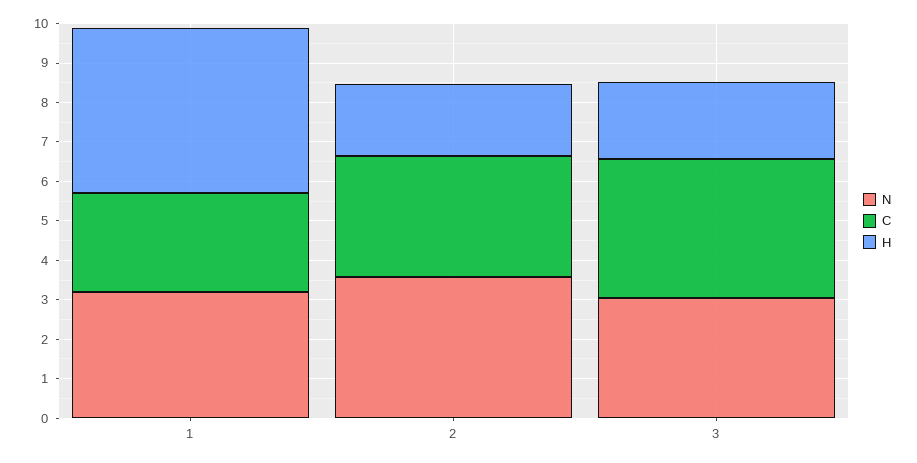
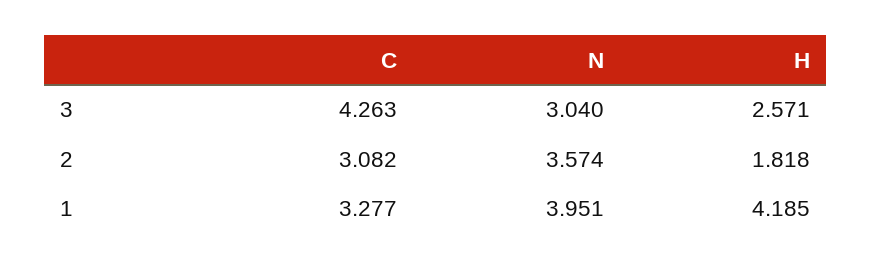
  {
    "N": {
-     "1": 3.25,
+     "1": 3.951,
      "2": 3.574,
      "3": 3.04
    },
    "C": {
-     "1": 2.5,
+     "1": 3.277,
      "2": 3.082,
-     "3": 3.5
+     "3": 4.263
    },
    "H": {
      "1": 4.185,
      "2": 1.818,
-     "3": 2
+     "3": 2.571
    }
  }

